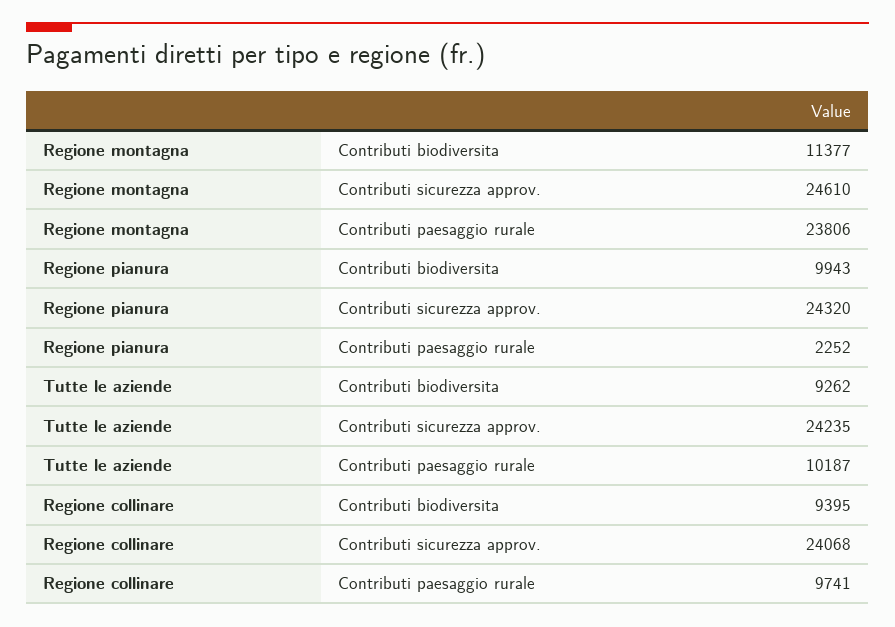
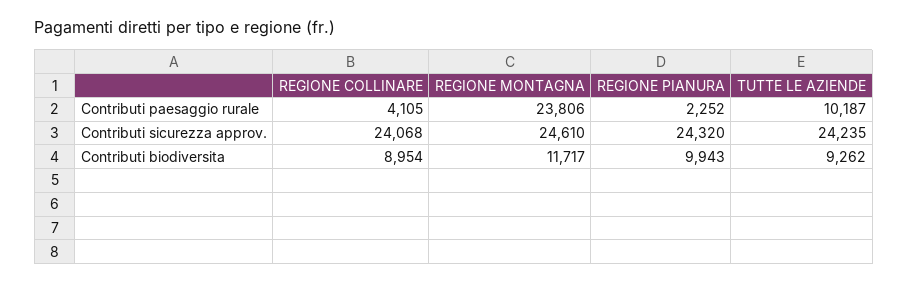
  {
    "Regione montagna": {
-     "Contributi biodiversita": 11377,
+     "Contributi biodiversita": 11717,
      "Contributi sicurezza approv.": 24610,
      "Contributi paesaggio rurale": 23806
    },
    "Regione pianura": {
      "Contributi biodiversita": 9943,
      "Contributi sicurezza approv.": 24320,
      "Contributi paesaggio rurale": 2252
    },
    "Tutte le aziende": {
      "Contributi biodiversita": 9262,
      "Contributi sicurezza approv.": 24235,
      "Contributi paesaggio rurale": 10187
    },
    "Regione collinare": {
-     "Contributi biodiversita": 9395,
+     "Contributi biodiversita": 8954,
      "Contributi sicurezza approv.": 24068,
-     "Contributi paesaggio rurale": 9741
+     "Contributi paesaggio rurale": 4105
    }
  }

